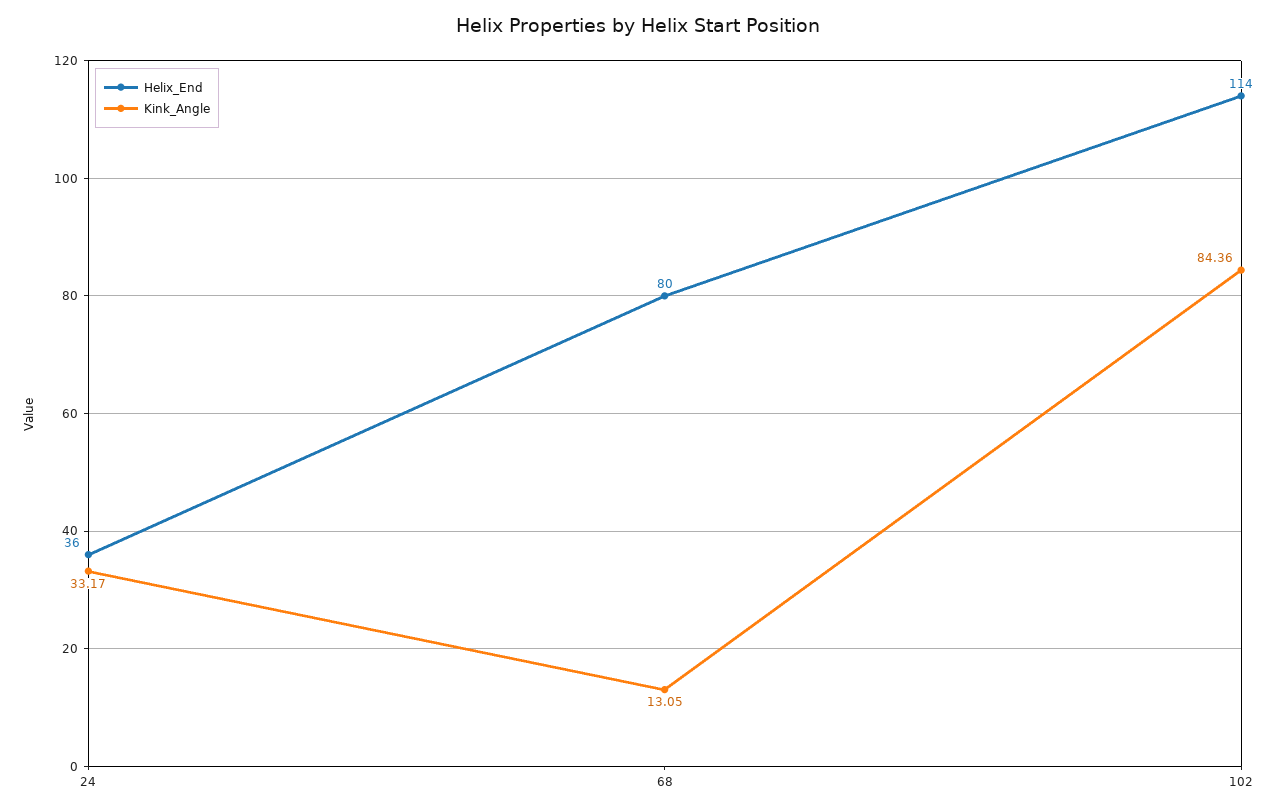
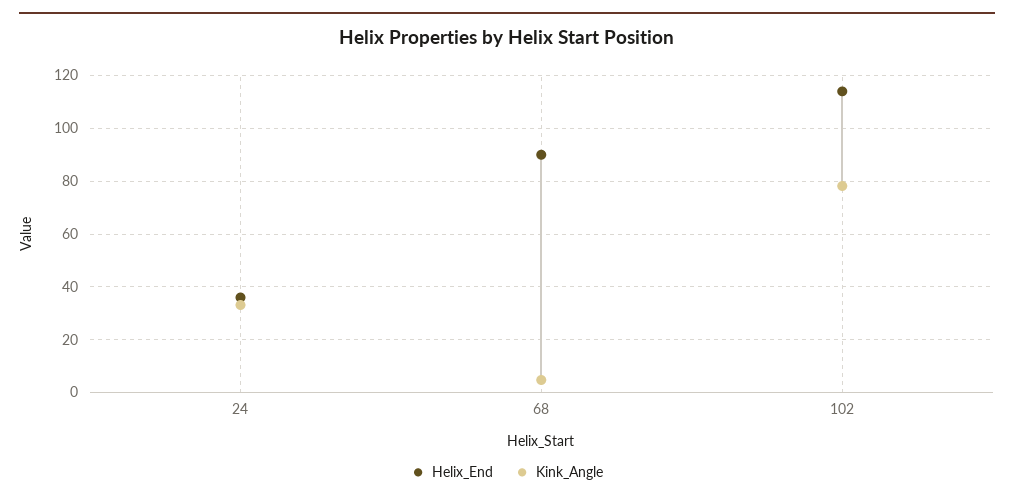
  {
    "Helix_End": {
      "24": 36,
-     "68": 80,
+     "68": 90,
      "102": 114
    },
    "Kink_Angle": {
      "24": 33.17,
-     "68": 13.05,
+     "68": 5,
-     "102": 84.36
+     "102": 77.5
    }
  }

